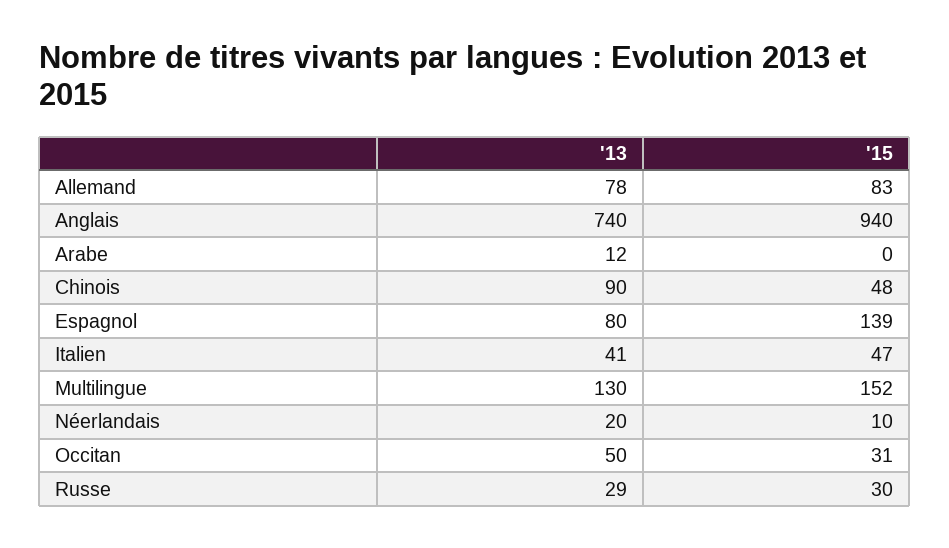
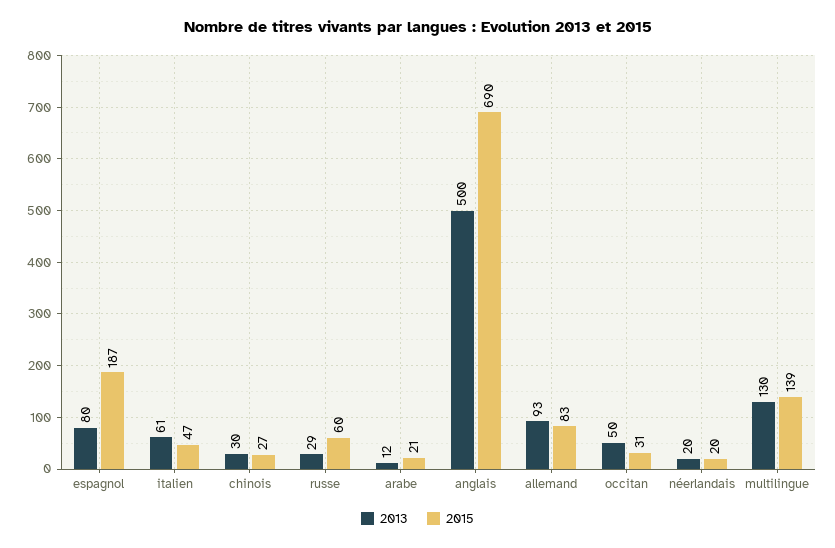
  {
    "'13": {
-     "Allemand": 78,
+     "Allemand": 93,
-     "Anglais": 740,
+     "Anglais": 500,
      "Arabe": 12,
-     "Chinois": 90,
+     "Chinois": 30,
      "Espagnol": 80,
-     "Italien": 41,
+     "Italien": 61,
      "Multilingue": 130,
      "Néerlandais": 20,
      "Occitan": 50,
      "Russe": 29
    },
    "'15": {
      "Allemand": 83,
-     "Anglais": 940,
+     "Anglais": 690,
-     "Arabe": 0,
+     "Arabe": 21,
-     "Chinois": 48,
+     "Chinois": 27,
-     "Espagnol": 139,
+     "Espagnol": 187,
      "Italien": 47,
-     "Multilingue": 152,
+     "Multilingue": 139,
-     "Néerlandais": 10,
+     "Néerlandais": 20,
      "Occitan": 31,
-     "Russe": 30
+     "Russe": 60
    }
  }

